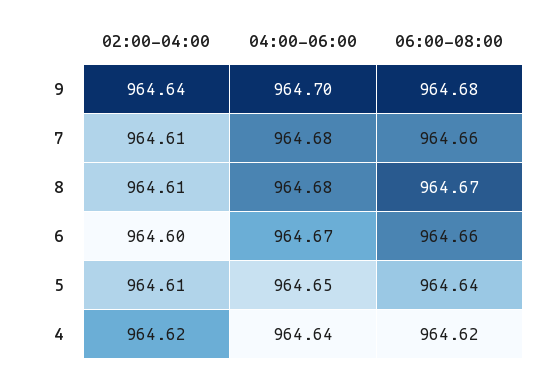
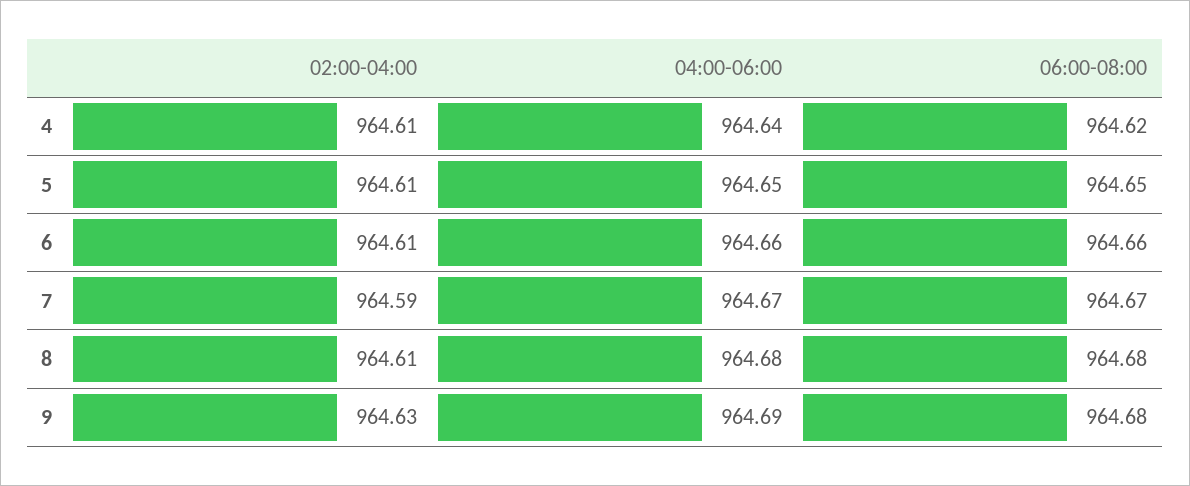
  {
    "02:00-04:00": {
-     "9": 964.64,
+     "9": 964.63,
-     "7": 964.61,
+     "7": 964.59,
      "8": 964.61,
-     "6": 964.6,
+     "6": 964.61,
      "5": 964.61,
-     "4": 964.62
+     "4": 964.61
    },
    "04:00-06:00": {
-     "9": 964.7,
+     "9": 964.69,
-     "7": 964.68,
+     "7": 964.67,
      "8": 964.68,
-     "6": 964.67,
+     "6": 964.66,
      "5": 964.65,
      "4": 964.64
    },
    "06:00-08:00": {
      "9": 964.68,
-     "7": 964.66,
+     "7": 964.67,
-     "8": 964.67,
+     "8": 964.68,
      "6": 964.66,
-     "5": 964.64,
+     "5": 964.65,
      "4": 964.62
    }
  }

